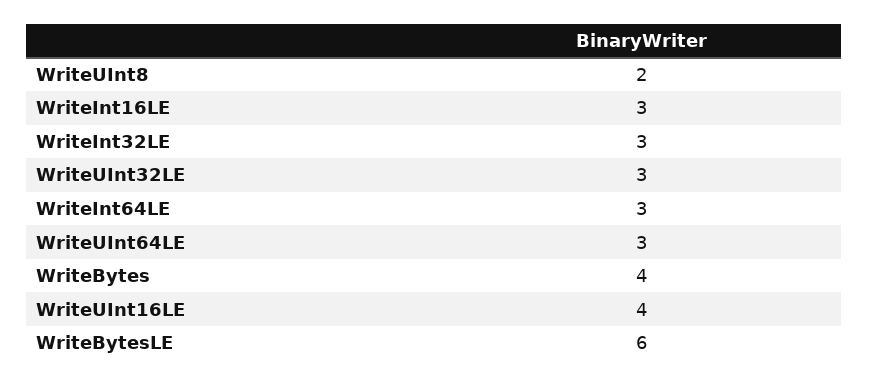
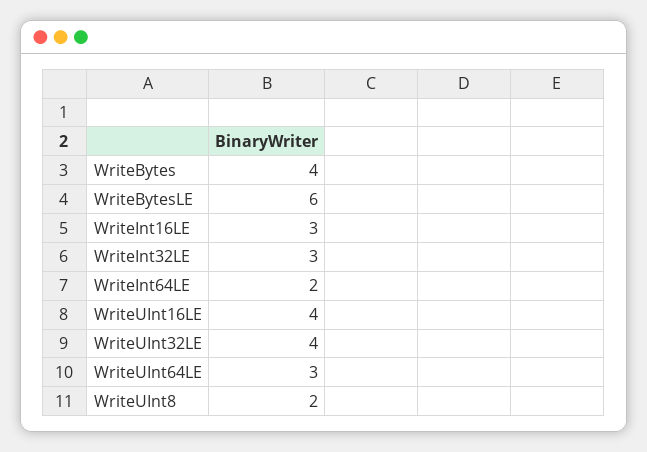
  {
    "WriteUInt8": 2,
    "WriteInt16LE": 3,
    "WriteInt32LE": 3,
-   "WriteUInt32LE": 3,
+   "WriteUInt32LE": 4,
-   "WriteInt64LE": 3,
+   "WriteInt64LE": 2,
    "WriteUInt64LE": 3,
    "WriteBytes": 4,
    "WriteUInt16LE": 4,
    "WriteBytesLE": 6
  }

